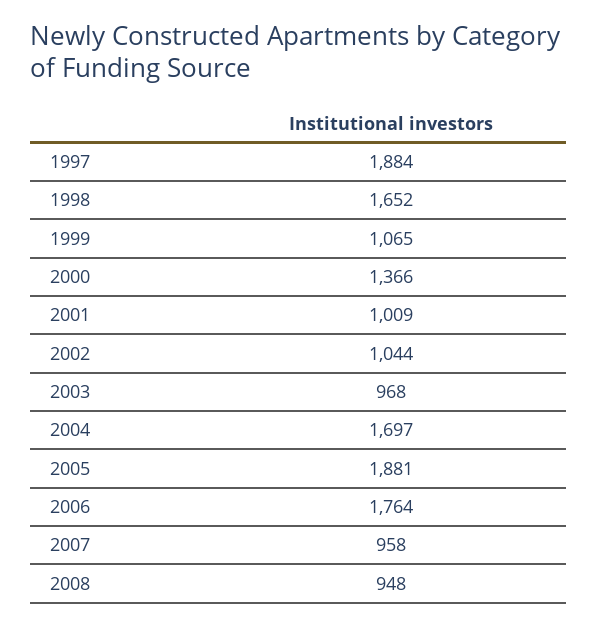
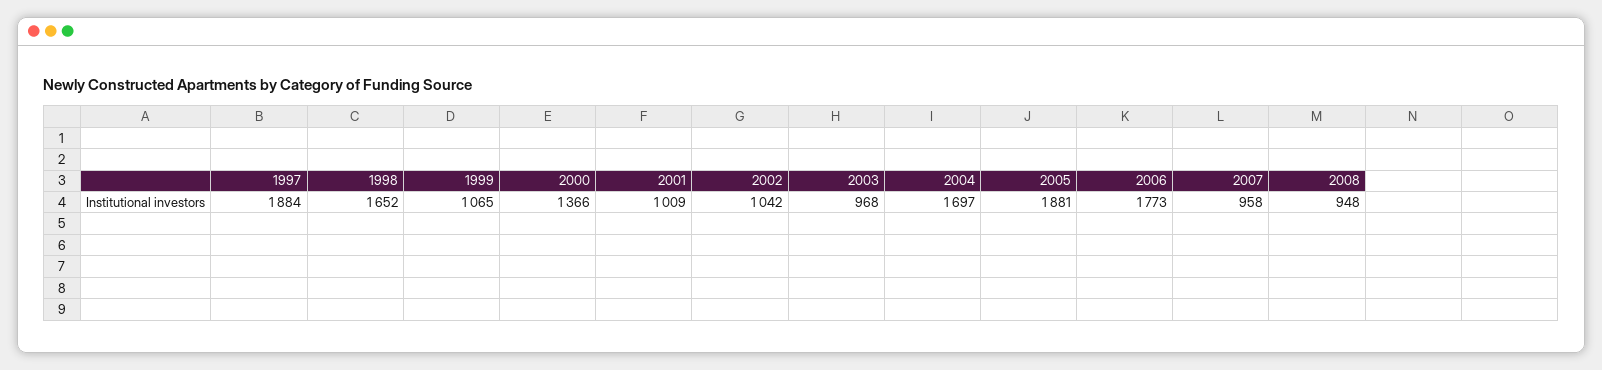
  {
    "1997": 1884,
    "1998": 1652,
    "1999": 1065,
    "2000": 1366,
    "2001": 1009,
-   "2002": 1044,
+   "2002": 1042,
    "2003": 968,
    "2004": 1697,
    "2005": 1881,
-   "2006": 1764,
+   "2006": 1773,
    "2007": 958,
    "2008": 948
  }

